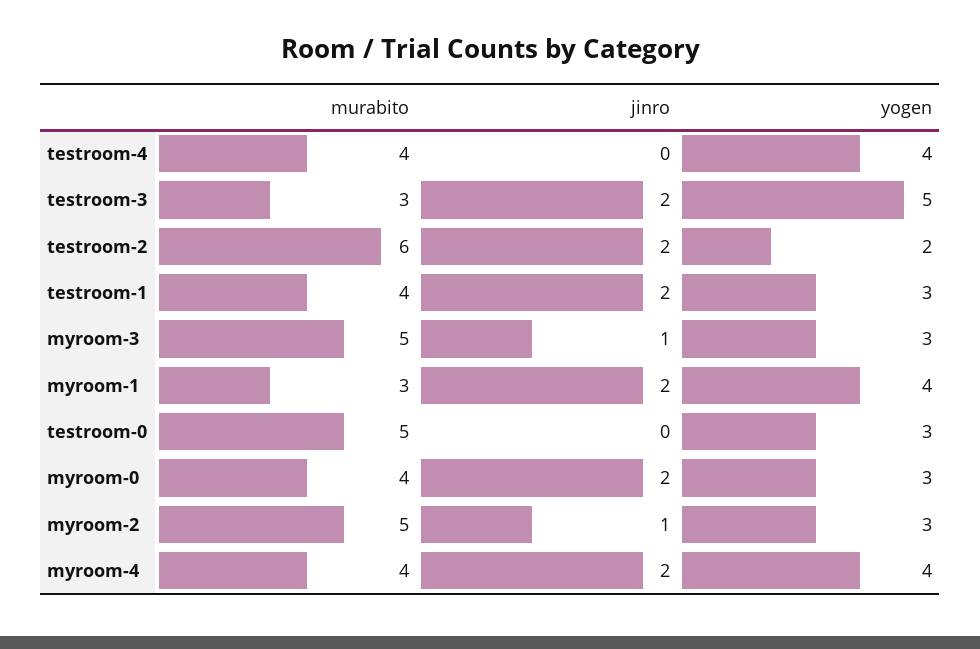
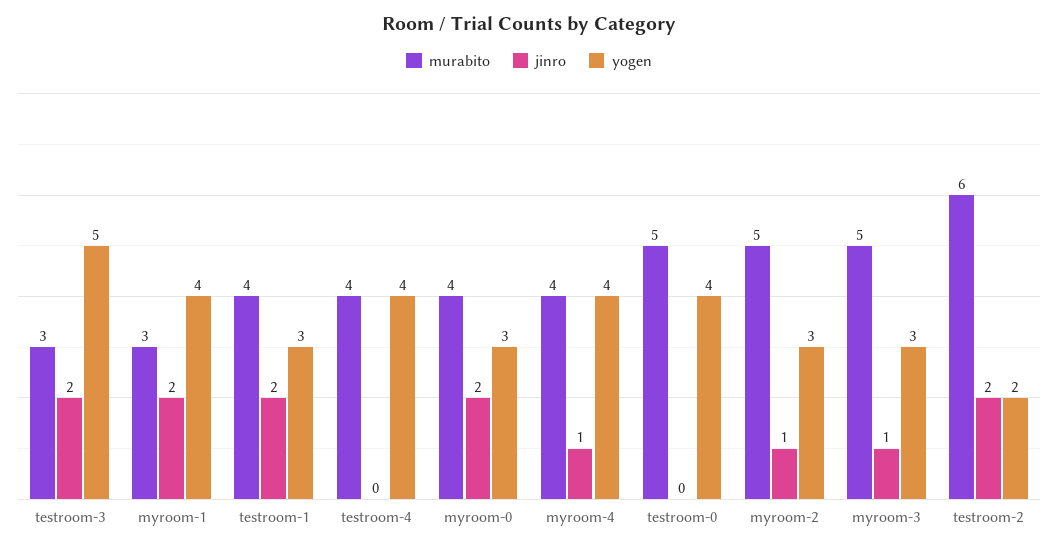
  {
    "murabito": {
      "testroom-4": 4,
      "testroom-3": 3,
      "testroom-2": 6,
      "testroom-1": 4,
      "myroom-3": 5,
      "myroom-1": 3,
      "testroom-0": 5,
      "myroom-0": 4,
      "myroom-2": 5,
      "myroom-4": 4
    },
    "jinro": {
      "testroom-4": 0,
      "testroom-3": 2,
      "testroom-2": 2,
      "testroom-1": 2,
      "myroom-3": 1,
      "myroom-1": 2,
      "testroom-0": 0,
      "myroom-0": 2,
      "myroom-2": 1,
-     "myroom-4": 2
+     "myroom-4": 1
    },
    "yogen": {
      "testroom-4": 4,
      "testroom-3": 5,
      "testroom-2": 2,
      "testroom-1": 3,
      "myroom-3": 3,
      "myroom-1": 4,
-     "testroom-0": 3,
+     "testroom-0": 4,
      "myroom-0": 3,
      "myroom-2": 3,
      "myroom-4": 4
    }
  }

